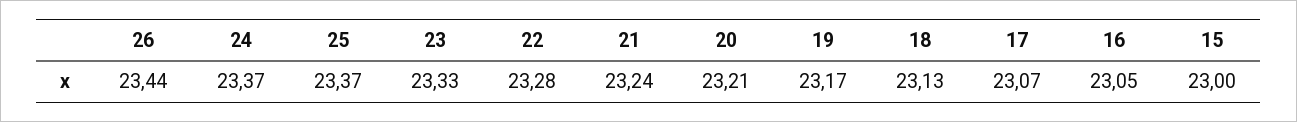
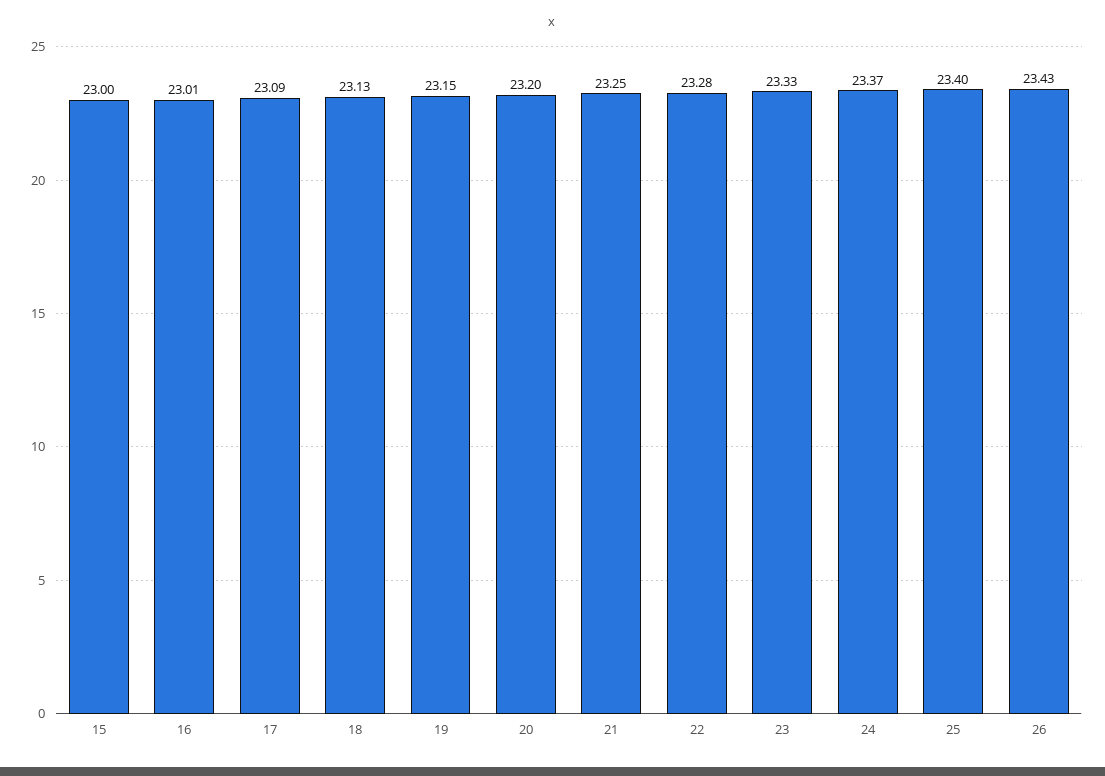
  {
-   "26": 23.44,
+   "26": 23.43,
    "24": 23.37,
-   "25": 23.37,
+   "25": 23.4,
    "23": 23.33,
    "22": 23.28,
-   "21": 23.24,
+   "21": 23.25,
-   "20": 23.21,
+   "20": 23.2,
-   "19": 23.17,
+   "19": 23.15,
    "18": 23.13,
-   "17": 23.07,
+   "17": 23.09,
-   "16": 23.05,
+   "16": 23.01,
    "15": 23
  }

